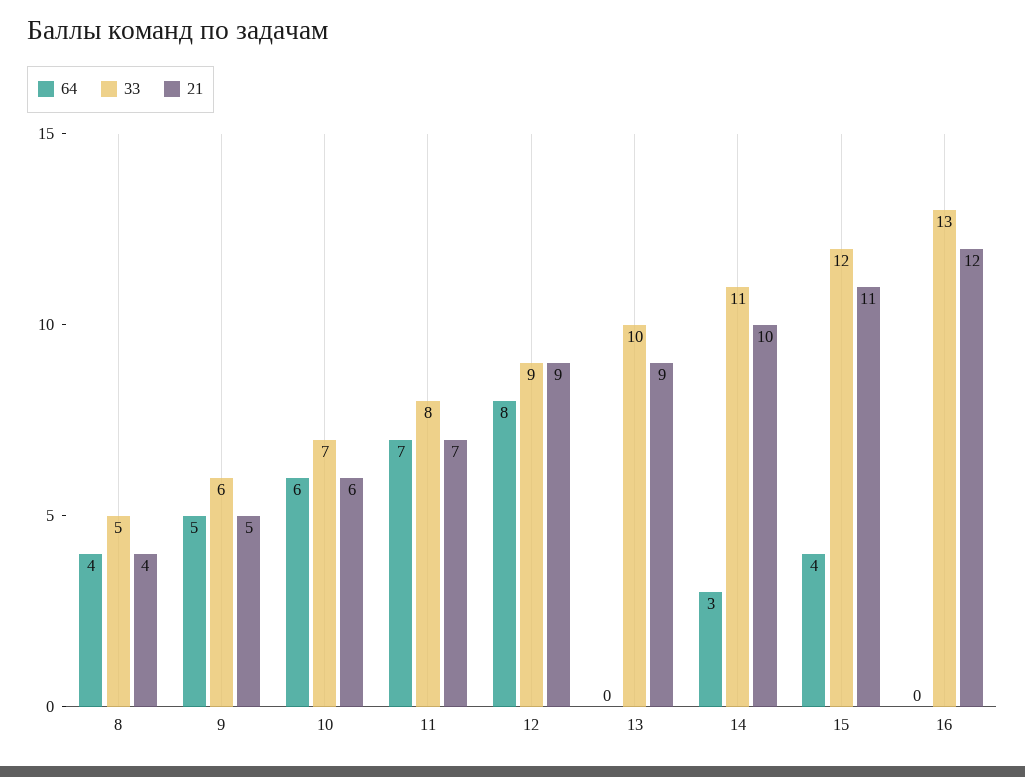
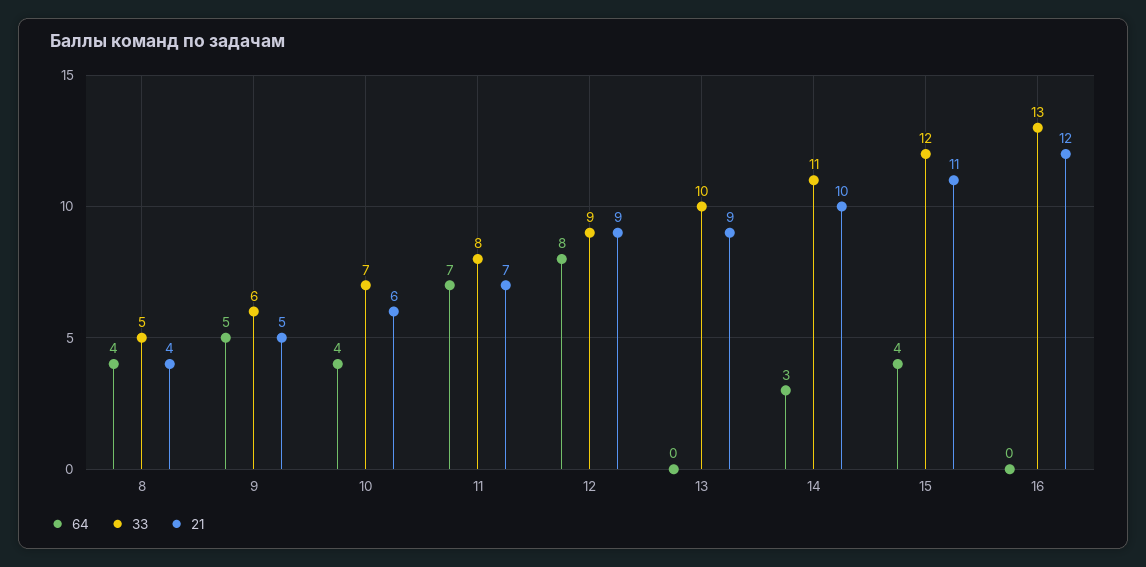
  {
    "64": {
      "8": 4,
      "9": 5,
-     "10": 6,
+     "10": 4,
      "11": 7,
      "12": 8,
      "13": 0,
      "14": 3,
      "15": 4,
      "16": 0
    },
    "33": {
      "8": 5,
      "9": 6,
      "10": 7,
      "11": 8,
      "12": 9,
      "13": 10,
      "14": 11,
      "15": 12,
      "16": 13
    },
    "21": {
      "8": 4,
      "9": 5,
      "10": 6,
      "11": 7,
      "12": 9,
      "13": 9,
      "14": 10,
      "15": 11,
      "16": 12
    }
  }

